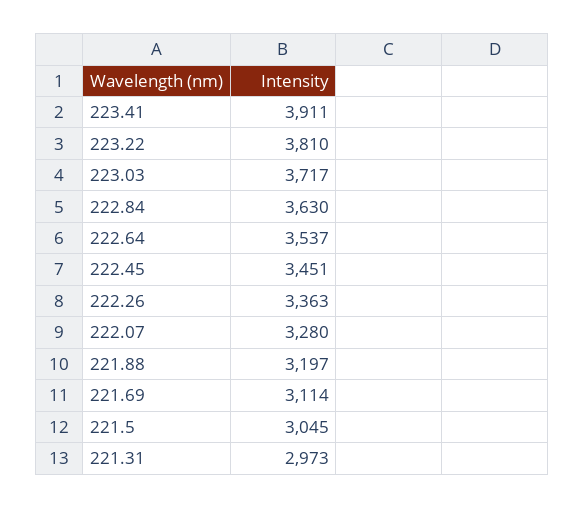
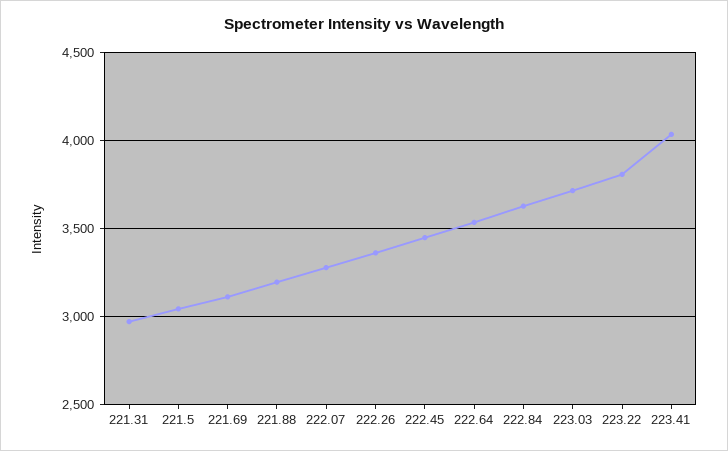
  {
-   "223.41": 3911,
+   "223.41": 4050,
    "223.22": 3810,
    "223.03": 3717,
    "222.84": 3630,
    "222.64": 3537,
    "222.45": 3451,
    "222.26": 3363,
    "222.07": 3280,
    "221.88": 3197,
    "221.69": 3114,
    "221.5": 3045,
    "221.31": 2973
  }

